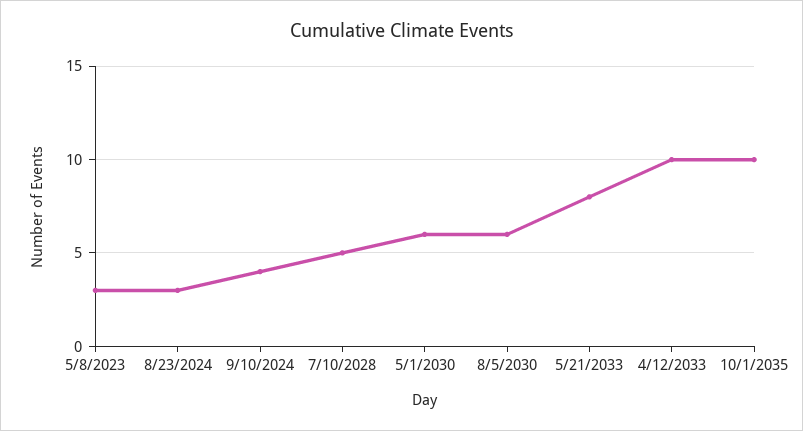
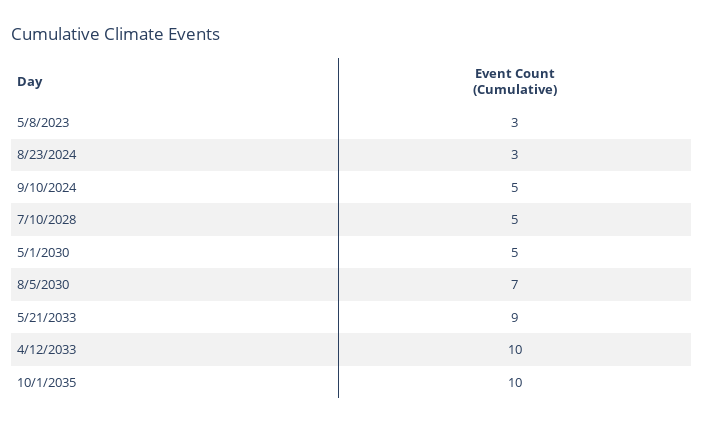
  {
    "5/8/2023": 3,
    "8/23/2024": 3,
-   "9/10/2024": 4,
+   "9/10/2024": 5,
    "7/10/2028": 5,
-   "5/1/2030": 6,
+   "5/1/2030": 5,
-   "8/5/2030": 6,
+   "8/5/2030": 7,
-   "5/21/2033": 8,
+   "5/21/2033": 9,
    "4/12/2033": 10,
    "10/1/2035": 10
  }

